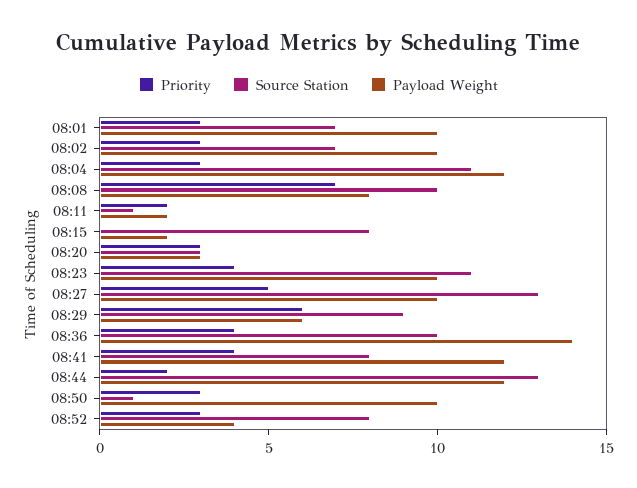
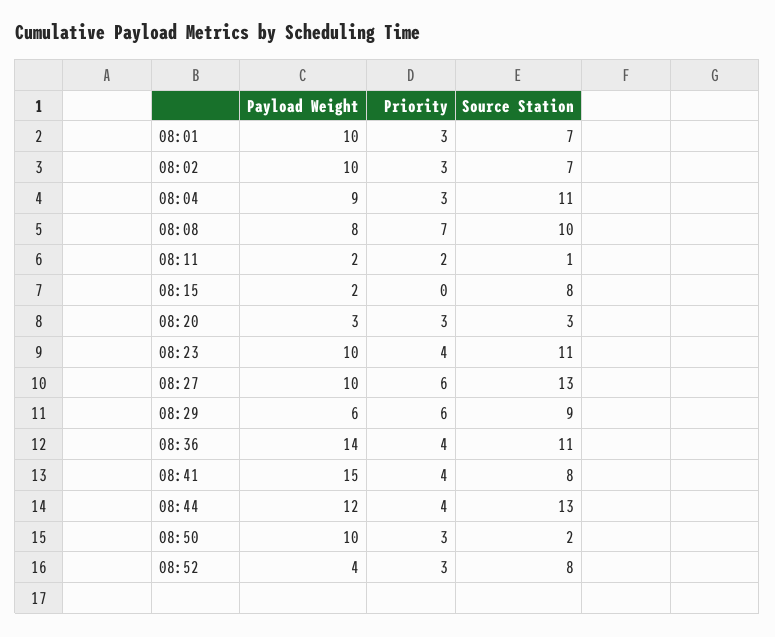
  {
    "Priority": {
      "08:01": 3,
      "08:02": 3,
      "08:04": 3,
      "08:08": 7,
      "08:11": 2,
      "08:15": 0,
      "08:20": 3,
      "08:23": 4,
-     "08:27": 5,
+     "08:27": 6,
      "08:29": 6,
      "08:36": 4,
      "08:41": 4,
-     "08:44": 2,
+     "08:44": 4,
      "08:50": 3,
      "08:52": 3
    },
    "Source Station": {
      "08:01": 7,
      "08:02": 7,
      "08:04": 11,
      "08:08": 10,
      "08:11": 1,
      "08:15": 8,
      "08:20": 3,
      "08:23": 11,
      "08:27": 13,
      "08:29": 9,
-     "08:36": 10,
+     "08:36": 11,
      "08:41": 8,
      "08:44": 13,
-     "08:50": 1,
+     "08:50": 2,
      "08:52": 8
    },
    "Payload Weight": {
      "08:01": 10,
      "08:02": 10,
-     "08:04": 12,
+     "08:04": 9,
      "08:08": 8,
      "08:11": 2,
      "08:15": 2,
      "08:20": 3,
      "08:23": 10,
      "08:27": 10,
      "08:29": 6,
      "08:36": 14,
-     "08:41": 12,
+     "08:41": 15,
      "08:44": 12,
      "08:50": 10,
      "08:52": 4
    }
  }

